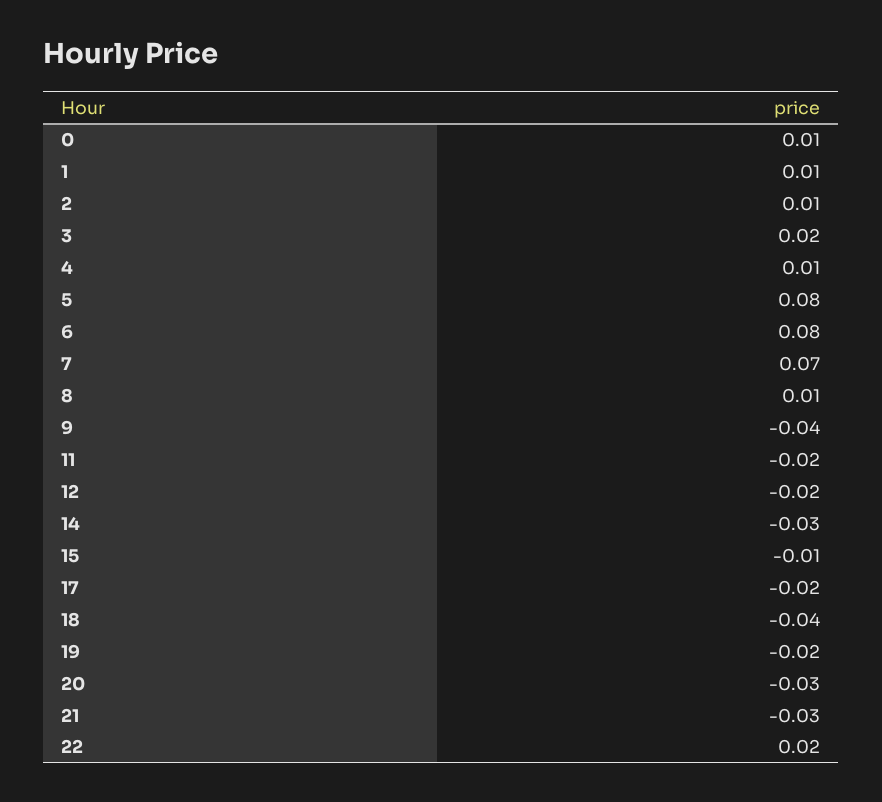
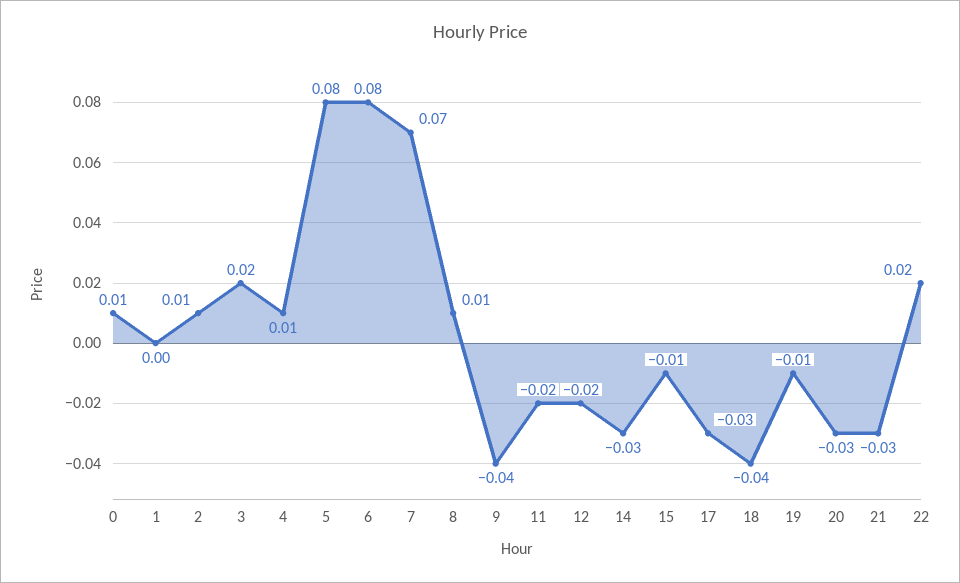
  {
    "0": 0.01,
-   "1": 0.01,
+   "1": 0,
    "2": 0.01,
    "3": 0.02,
    "4": 0.01,
    "5": 0.08,
    "6": 0.08,
    "7": 0.07,
    "8": 0.01,
    "9": -0.04,
    "11": -0.02,
    "12": -0.02,
    "14": -0.03,
    "15": -0.01,
-   "17": -0.02,
+   "17": -0.03,
    "18": -0.04,
-   "19": -0.02,
+   "19": -0.01,
    "20": -0.03,
    "21": -0.03,
    "22": 0.02
  }

